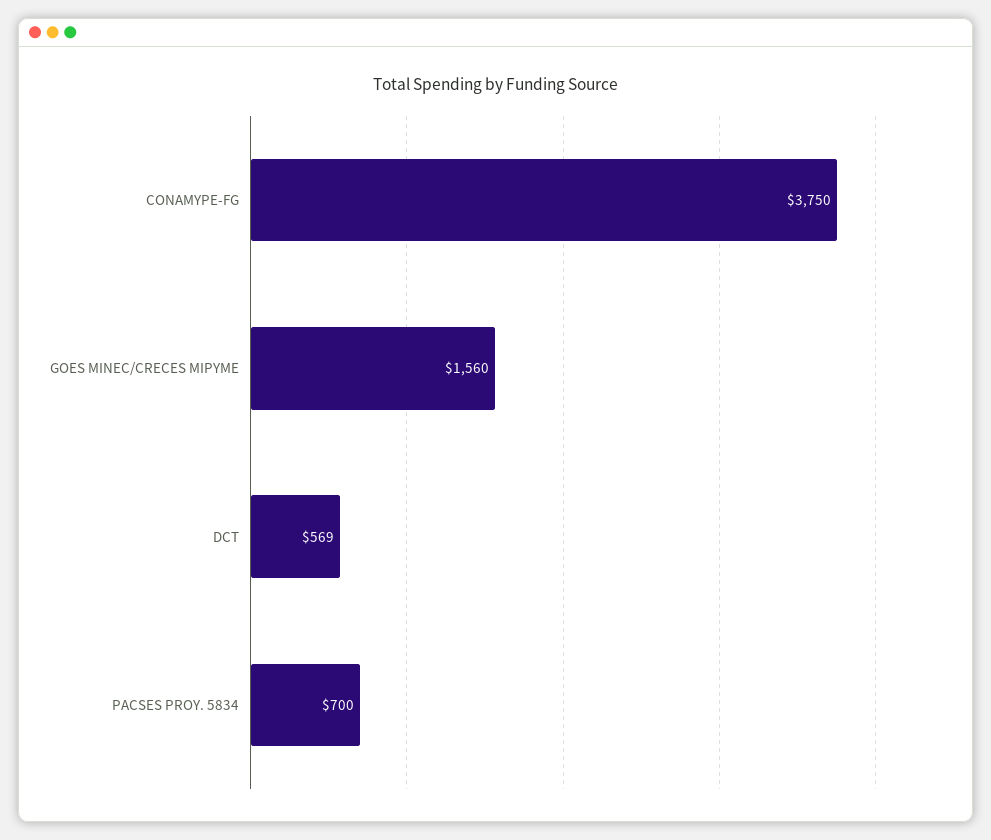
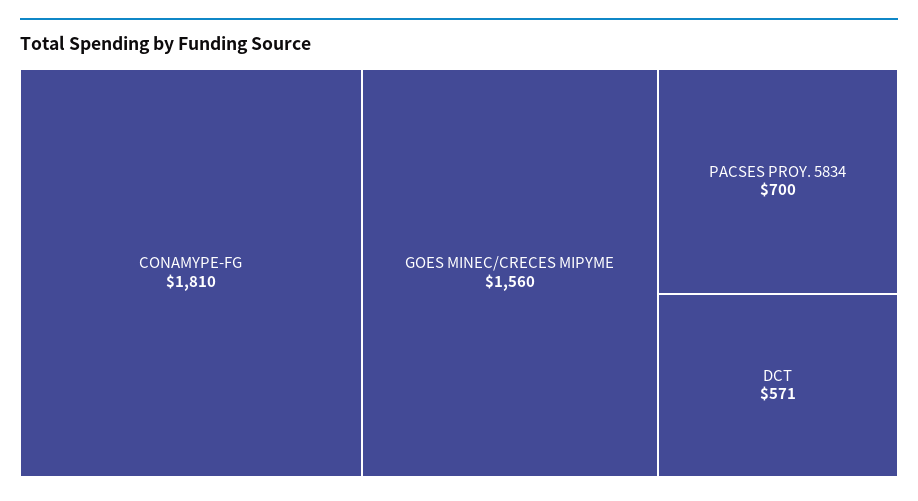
  {
-   "CONAMYPE-FG": 3750,
+   "CONAMYPE-FG": 1810,
    "GOES MINEC/CRECES MIPYME": 1560,
-   "DCT": 569,
+   "DCT": 571,
    "PACSES PROY. 5834": 700
  }

